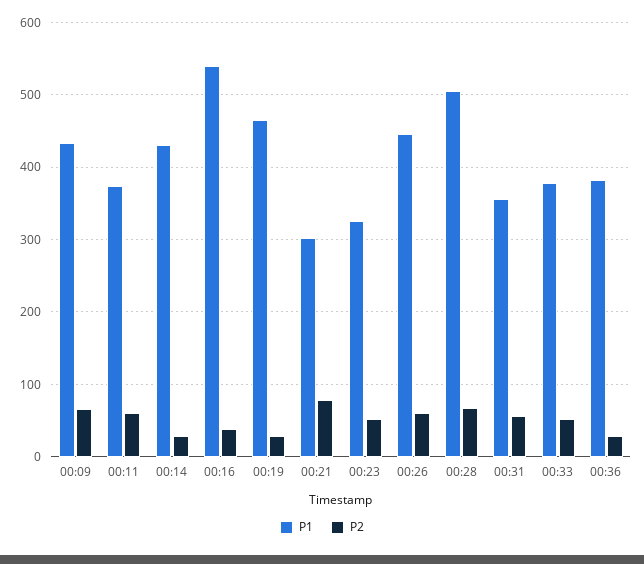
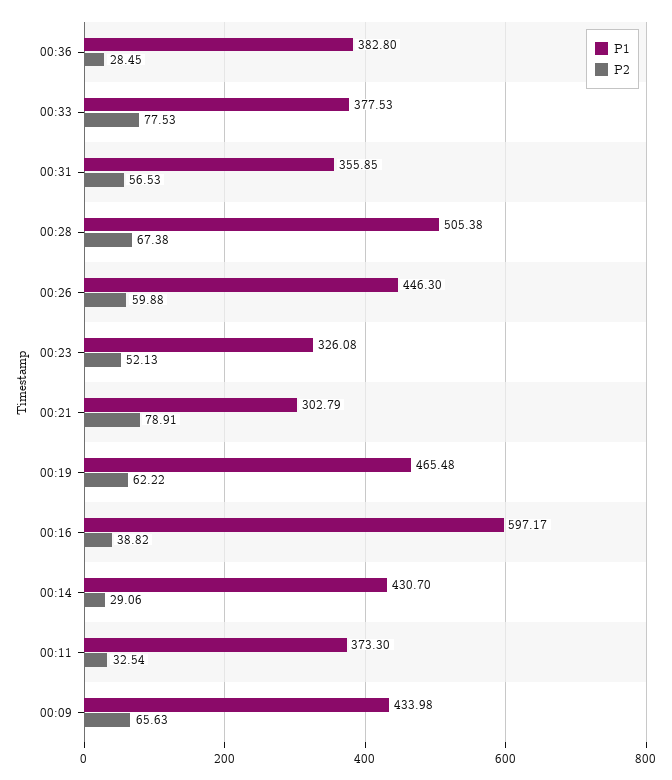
  {
    "P1": {
      "00:09": 433.98,
      "00:11": 373.3,
      "00:14": 430.7,
-     "00:16": 540,
+     "00:16": 597.17,
      "00:19": 465.48,
      "00:21": 302.79,
      "00:23": 326.08,
      "00:26": 446.3,
      "00:28": 505.38,
      "00:31": 355.85,
      "00:33": 377.53,
      "00:36": 382.8
    },
    "P2": {
      "00:09": 65.63,
-     "00:11": 60,
+     "00:11": 32.54,
      "00:14": 29.06,
      "00:16": 38.82,
-     "00:19": 30,
+     "00:19": 62.22,
      "00:21": 78.91,
      "00:23": 52.13,
      "00:26": 59.88,
      "00:28": 67.38,
      "00:31": 56.53,
-     "00:33": 50,
+     "00:33": 77.53,
      "00:36": 28.45
    }
  }

